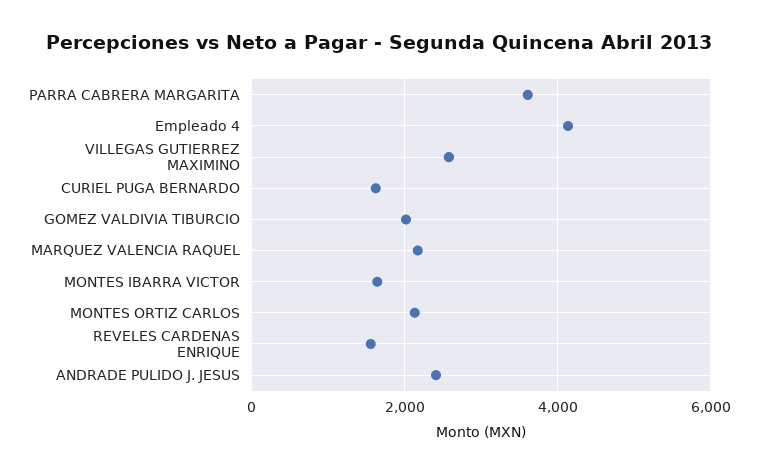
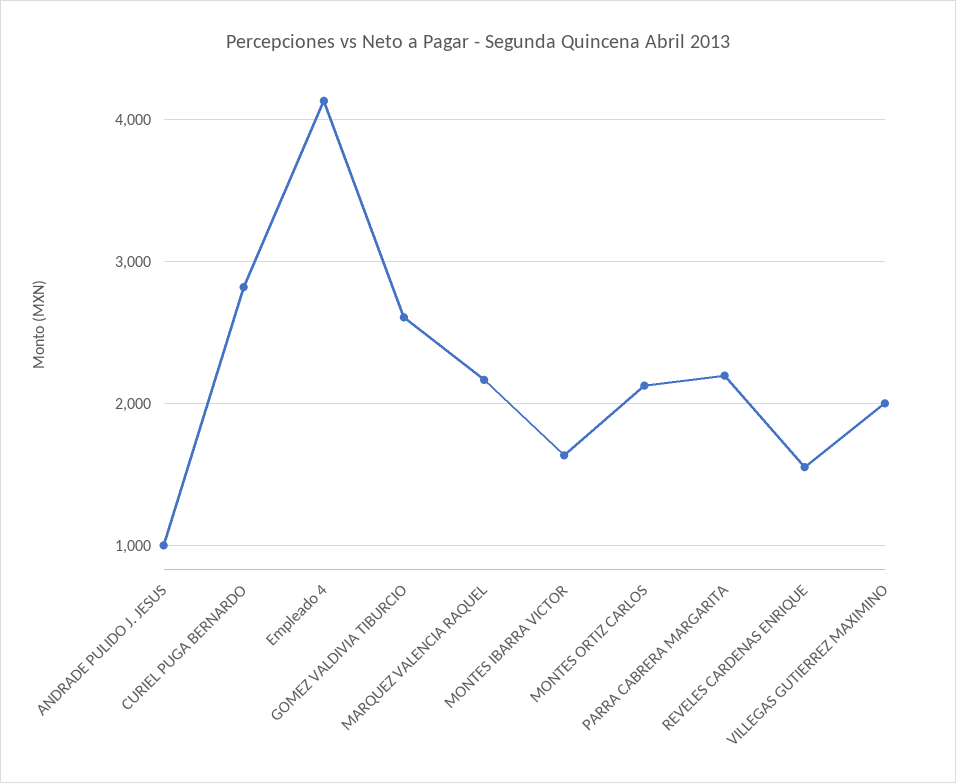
  {
-   "PARRA CABRERA MARGARITA": 3600,
+   "PARRA CABRERA MARGARITA": 2200,
    "Empleado 4": 4100,
-   "VILLEGAS GUTIERREZ MAXIMINO": 2600,
+   "VILLEGAS GUTIERREZ MAXIMINO": 2000,
-   "CURIEL PUGA BERNARDO": 1600,
+   "CURIEL PUGA BERNARDO": 2800,
-   "GOMEZ VALDIVIA TIBURCIO": 2000,
+   "GOMEZ VALDIVIA TIBURCIO": 2600,
    "MARQUEZ VALENCIA RAQUEL": 2200,
    "MONTES IBARRA VICTOR": 1600,
    "MONTES ORTIZ CARLOS": 2100,
    "REVELES CARDENAS ENRIQUE": 1600,
-   "ANDRADE PULIDO J. JESUS": 2400
+   "ANDRADE PULIDO J. JESUS": 1000
  }

